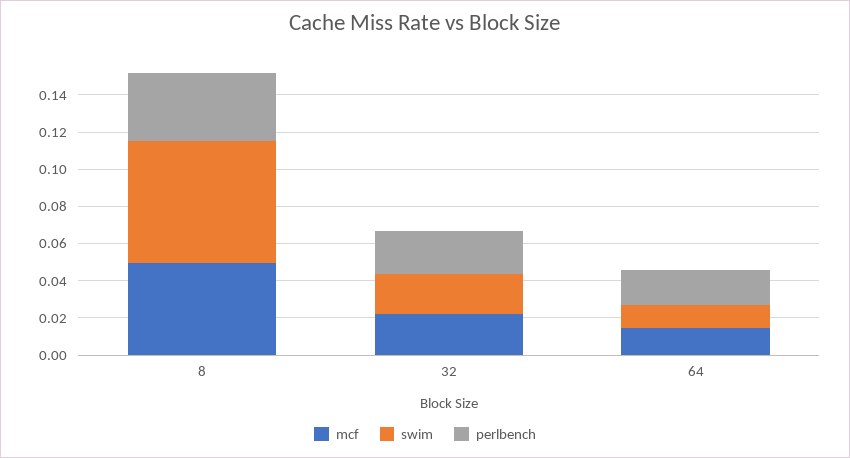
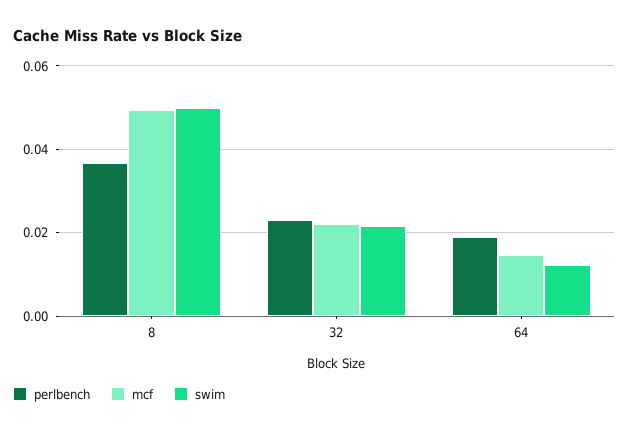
  {
    "mcf": {
      "8": 0.05,
      "32": 0.022,
      "64": 0.014
    },
    "swim": {
-     "8": 0.065,
+     "8": 0.05,
      "32": 0.022,
      "64": 0.012
    },
    "perlbench": {
      "8": 0.036,
      "32": 0.024,
      "64": 0.018
    }
  }

